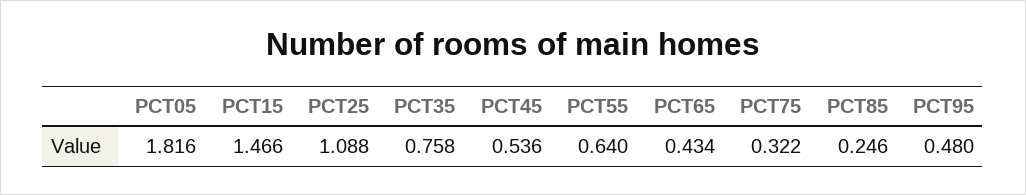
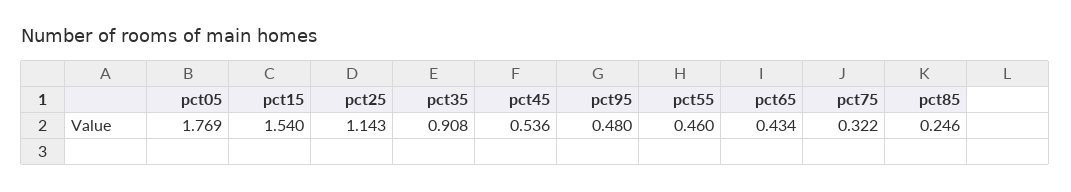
  {
-   "PCT05": 1.816,
+   "PCT05": 1.769,
-   "PCT15": 1.466,
+   "PCT15": 1.54,
-   "PCT25": 1.088,
+   "PCT25": 1.143,
-   "PCT35": 0.758,
+   "PCT35": 0.908,
    "PCT45": 0.536,
-   "PCT55": 0.64,
+   "PCT55": 0.46,
    "PCT65": 0.434,
    "PCT75": 0.322,
    "PCT85": 0.246,
    "PCT95": 0.48
  }

